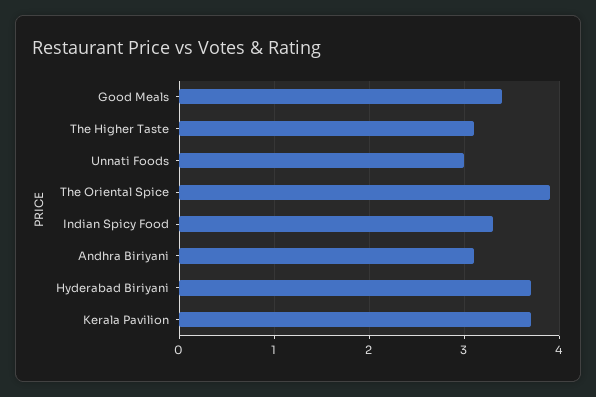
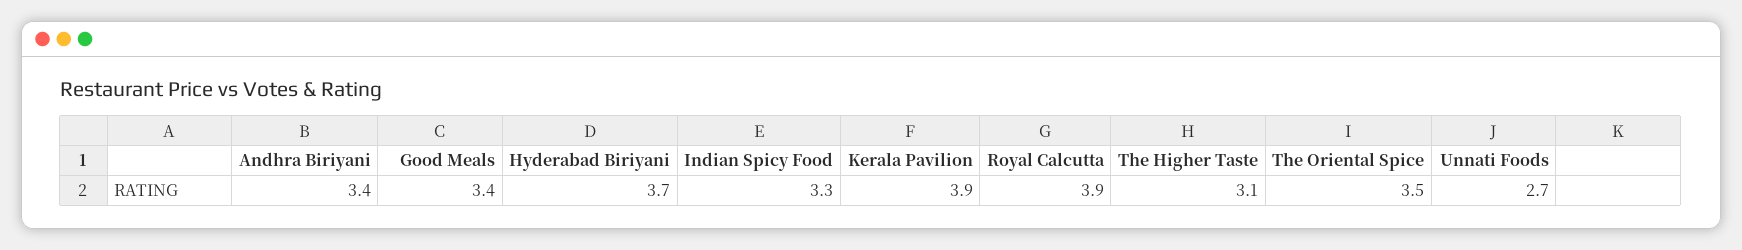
  {
    "Good Meals": 3.4,
    "The Higher Taste": 3.1,
-   "Unnati Foods": 3,
+   "Unnati Foods": 2.7,
-   "The Oriental Spice": 3.9,
+   "The Oriental Spice": 3.5,
    "Indian Spicy Food": 3.3,
-   "Andhra Biriyani": 3.1,
+   "Andhra Biriyani": 3.4,
    "Hyderabad Biriyani": 3.7,
-   "Kerala Pavilion": 3.7
+   "Kerala Pavilion": 3.9,
+   "Royal Calcutta": 3.9
  }

